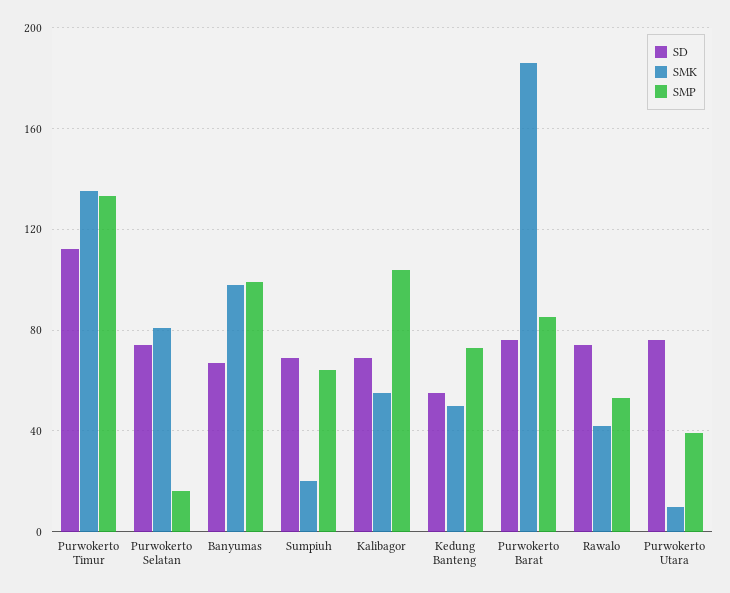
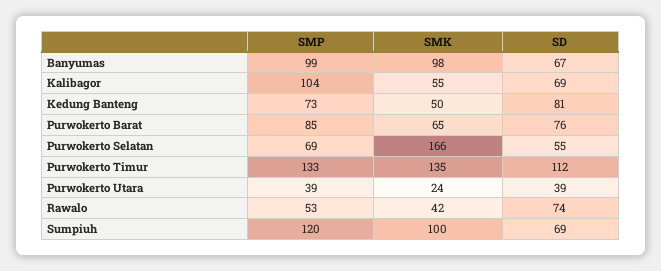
  {
    "SD": {
      "Purwokerto Timur": 112,
-     "Purwokerto Selatan": 75,
+     "Purwokerto Selatan": 55,
      "Banyumas": 67,
      "Sumpiuh": 69,
      "Kalibagor": 69,
-     "Kedung Banteng": 55,
+     "Kedung Banteng": 81,
      "Purwokerto Barat": 76,
      "Rawalo": 74,
-     "Purwokerto Utara": 75
+     "Purwokerto Utara": 39
    },
    "SMK": {
      "Purwokerto Timur": 135,
-     "Purwokerto Selatan": 80,
+     "Purwokerto Selatan": 166,
      "Banyumas": 98,
-     "Sumpiuh": 20,
+     "Sumpiuh": 100,
      "Kalibagor": 55,
      "Kedung Banteng": 50,
-     "Purwokerto Barat": 185,
+     "Purwokerto Barat": 65,
      "Rawalo": 42,
-     "Purwokerto Utara": 10
+     "Purwokerto Utara": 24
    },
    "SMP": {
      "Purwokerto Timur": 133,
-     "Purwokerto Selatan": 15,
+     "Purwokerto Selatan": 69,
      "Banyumas": 99,
-     "Sumpiuh": 65,
+     "Sumpiuh": 120,
      "Kalibagor": 104,
      "Kedung Banteng": 73,
      "Purwokerto Barat": 85,
      "Rawalo": 53,
      "Purwokerto Utara": 39
    }
  }

